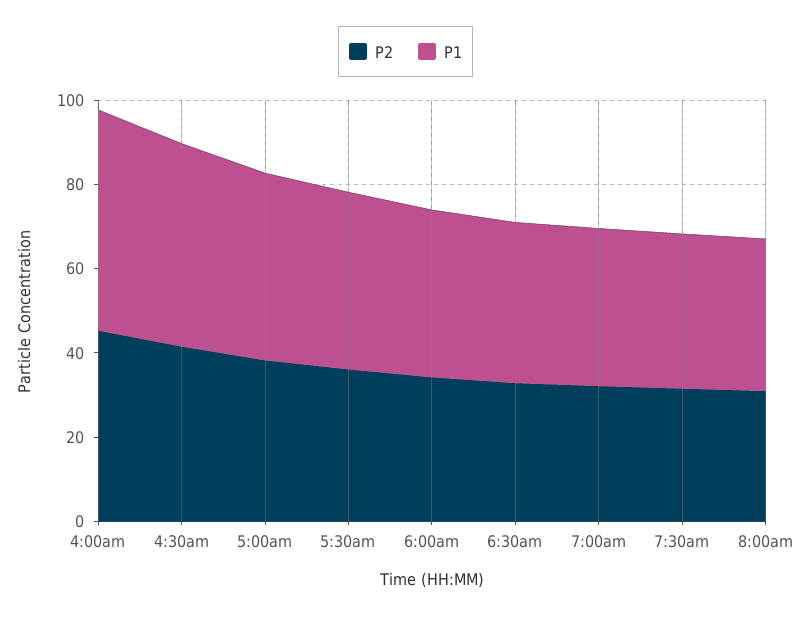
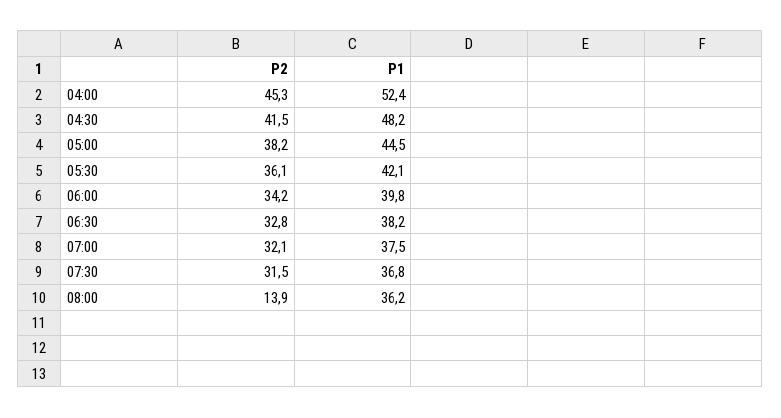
  {
    "P2": {
      "4:00am": 45.3,
      "4:30am": 41.5,
      "5:00am": 38.2,
      "5:30am": 36.1,
      "6:00am": 34.2,
      "6:30am": 32.8,
      "7:00am": 32.1,
      "7:30am": 31.5,
-     "8:00am": 30
+     "8:00am": 13.9
    },
    "P1": {
      "4:00am": 52.4,
      "4:30am": 48.2,
      "5:00am": 44.5,
      "5:30am": 42.1,
      "6:00am": 39.8,
      "6:30am": 38.2,
      "7:00am": 37.5,
      "7:30am": 36.8,
      "8:00am": 36.2
    }
  }

